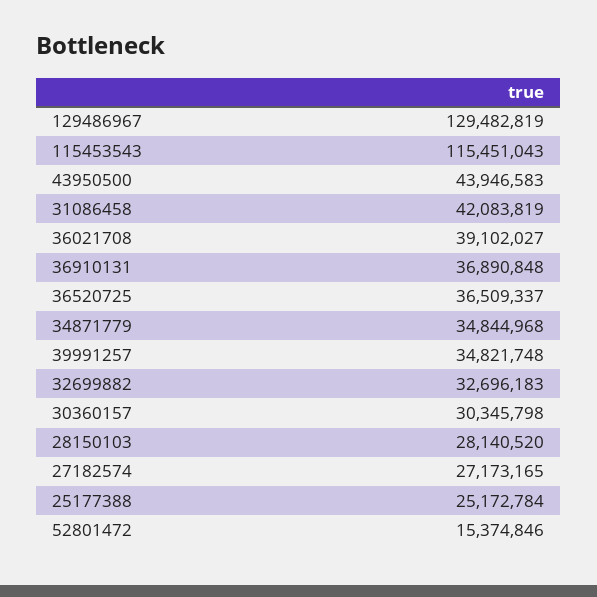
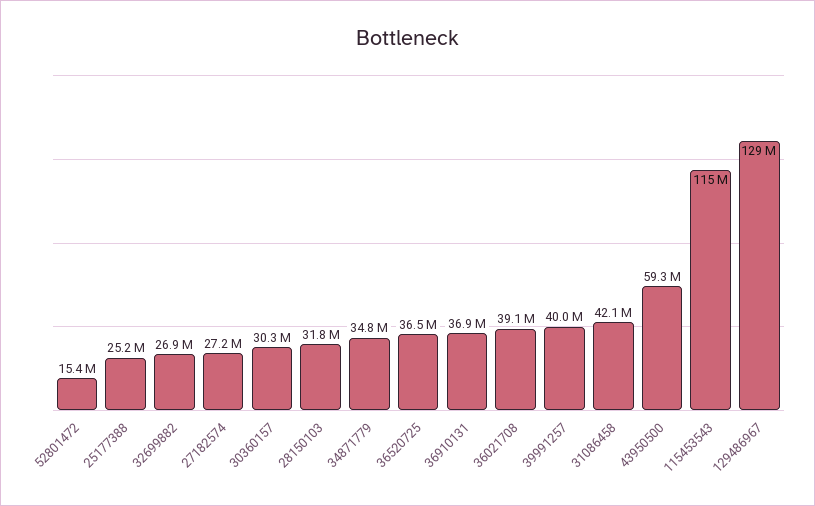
  {
    "129486967": 129482819,
    "115453543": 115451043,
-   "43950500": 43946583,
+   "43950500": 59300000,
    "31086458": 42083819,
    "36021708": 39102027,
    "36910131": 36890848,
    "36520725": 36509337,
    "34871779": 34844968,
-   "39991257": 34821748,
+   "39991257": 40000000,
-   "32699882": 32696183,
+   "32699882": 26900000,
    "30360157": 30345798,
-   "28150103": 28140520,
+   "28150103": 31800000,
    "27182574": 27173165,
    "25177388": 25172784,
    "52801472": 15374846
  }

